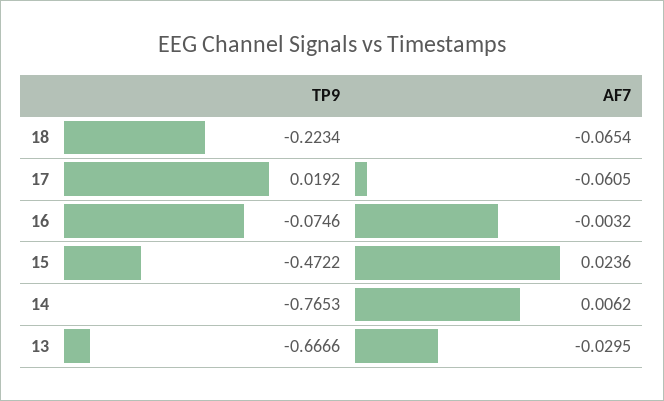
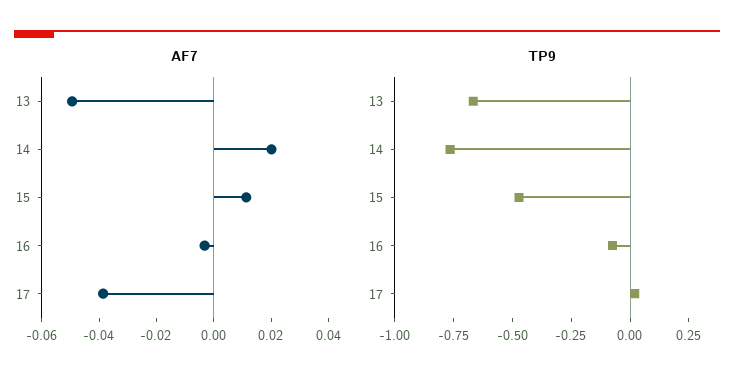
  {
    "TP9": {
-     "18": -0.2234,
      "17": 0.0192,
      "16": -0.0746,
      "15": -0.4722,
      "14": -0.7653,
      "13": -0.6666
    },
    "AF7": {
-     "18": -0.0654,
-     "17": -0.0605,
+     "17": -0.04,
      "16": -0.0032,
-     "15": 0.0236,
+     "15": 0.01,
-     "14": 0.0062,
+     "14": 0.02,
-     "13": -0.0295
+     "13": -0.05
    }
  }

